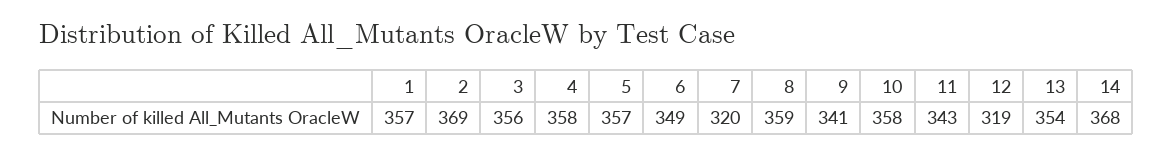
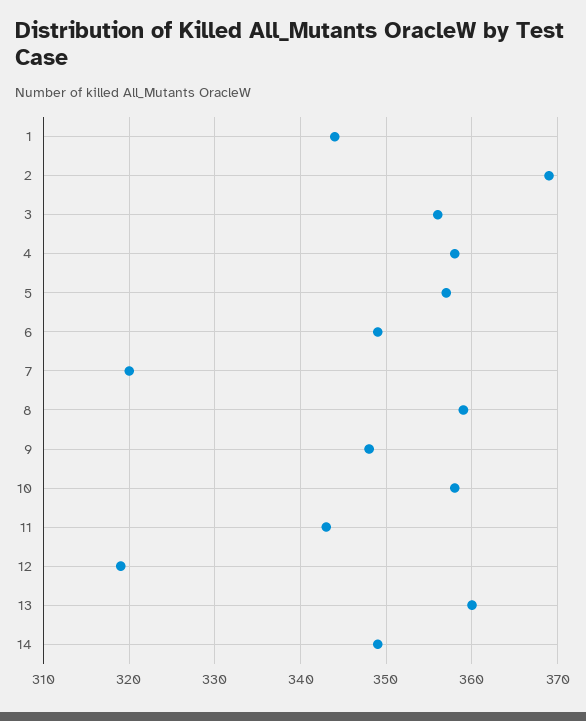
  {
-   "1": 357,
+   "1": 344,
    "2": 369,
    "3": 356,
    "4": 358,
    "5": 357,
    "6": 349,
    "7": 320,
    "8": 359,
-   "9": 341,
+   "9": 348,
    "10": 358,
    "11": 343,
    "12": 319,
-   "13": 354,
+   "13": 360,
-   "14": 368
+   "14": 349
  }

